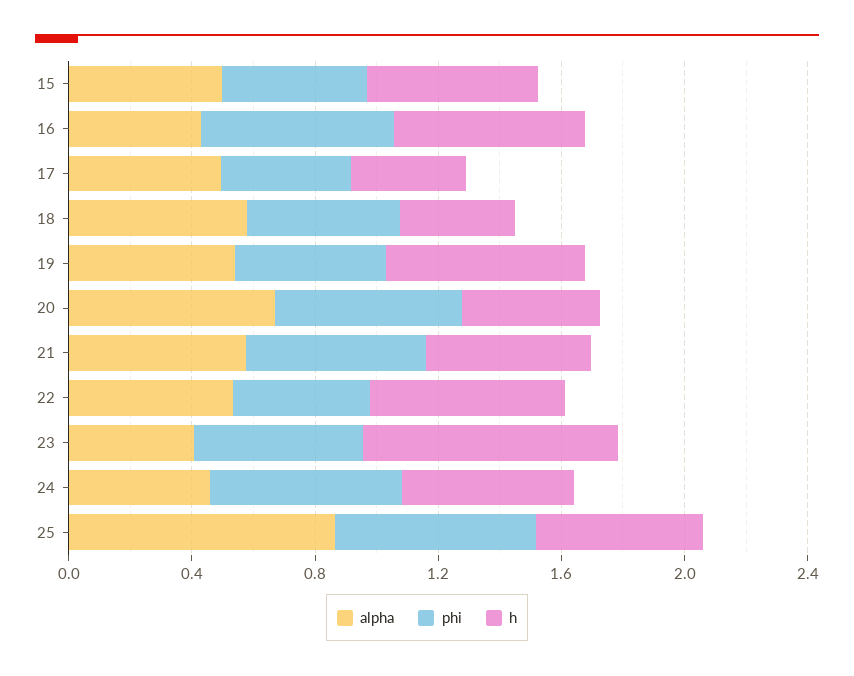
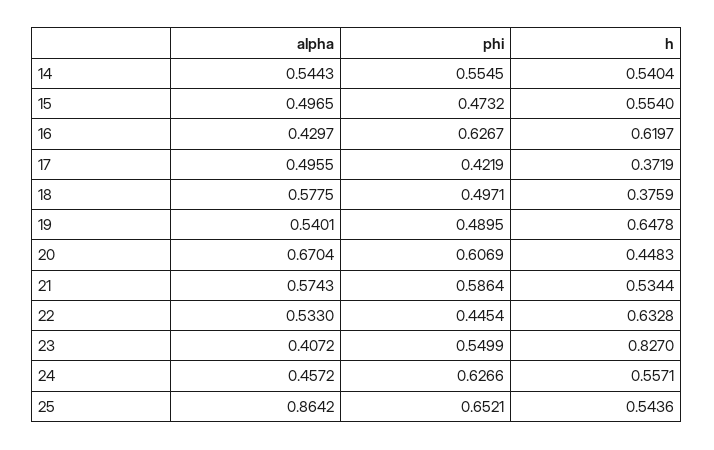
  {
    "alpha": {
      "15": 0.4965,
      "16": 0.4297,
      "17": 0.4955,
      "18": 0.5775,
      "19": 0.5401,
      "20": 0.6704,
      "21": 0.5743,
      "22": 0.533,
      "23": 0.4072,
      "24": 0.4572,
-     "25": 0.8642
+     "25": 0.8642,
+     "14": 0.5443
    },
    "phi": {
      "15": 0.4732,
      "16": 0.6267,
      "17": 0.4219,
      "18": 0.4971,
      "19": 0.4895,
      "20": 0.6069,
      "21": 0.5864,
      "22": 0.4454,
      "23": 0.5499,
      "24": 0.6266,
-     "25": 0.6521
+     "25": 0.6521,
+     "14": 0.5545
    },
    "h": {
      "15": 0.554,
      "16": 0.6197,
      "17": 0.3719,
      "18": 0.3759,
      "19": 0.6478,
      "20": 0.4483,
      "21": 0.5344,
      "22": 0.6328,
      "23": 0.827,
      "24": 0.5571,
-     "25": 0.5436
+     "25": 0.5436,
+     "14": 0.5404
    }
  }

